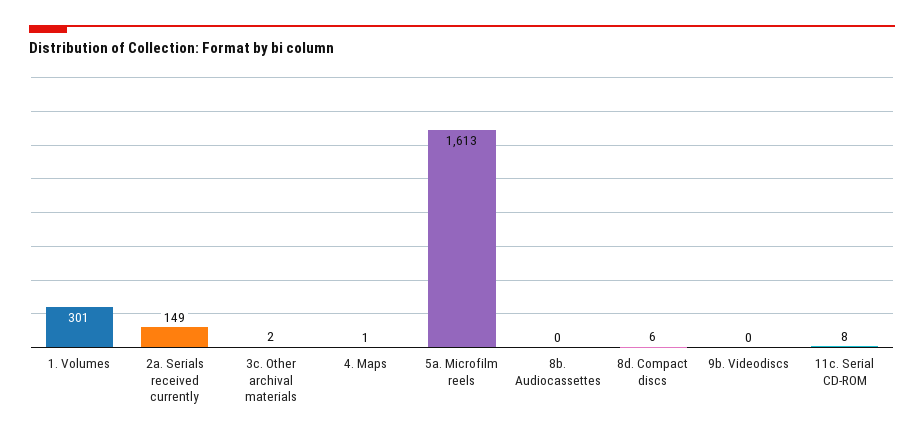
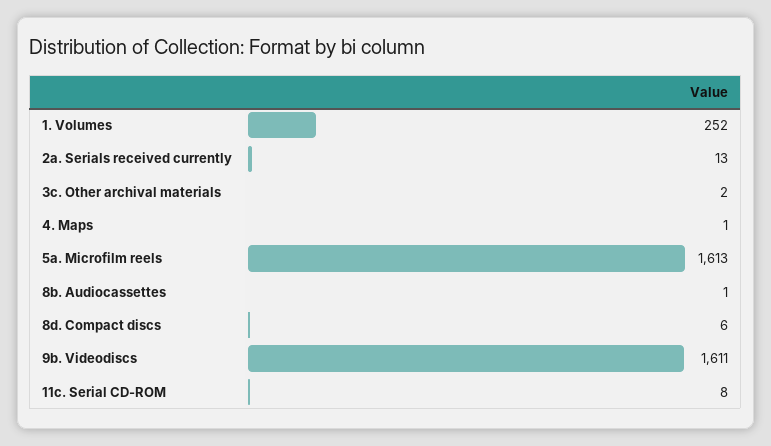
  {
-   "1. Volumes": 301,
+   "1. Volumes": 252,
-   "2a. Serials received currently": 149,
+   "2a. Serials received currently": 13,
    "3c. Other archival materials": 2,
    "4. Maps": 1,
    "5a. Microfilm reels": 1613,
-   "8b. Audiocassettes": 0,
+   "8b. Audiocassettes": 1,
    "8d. Compact discs": 6,
-   "9b. Videodiscs": 0,
+   "9b. Videodiscs": 1611,
    "11c. Serial CD-ROM": 8
  }

